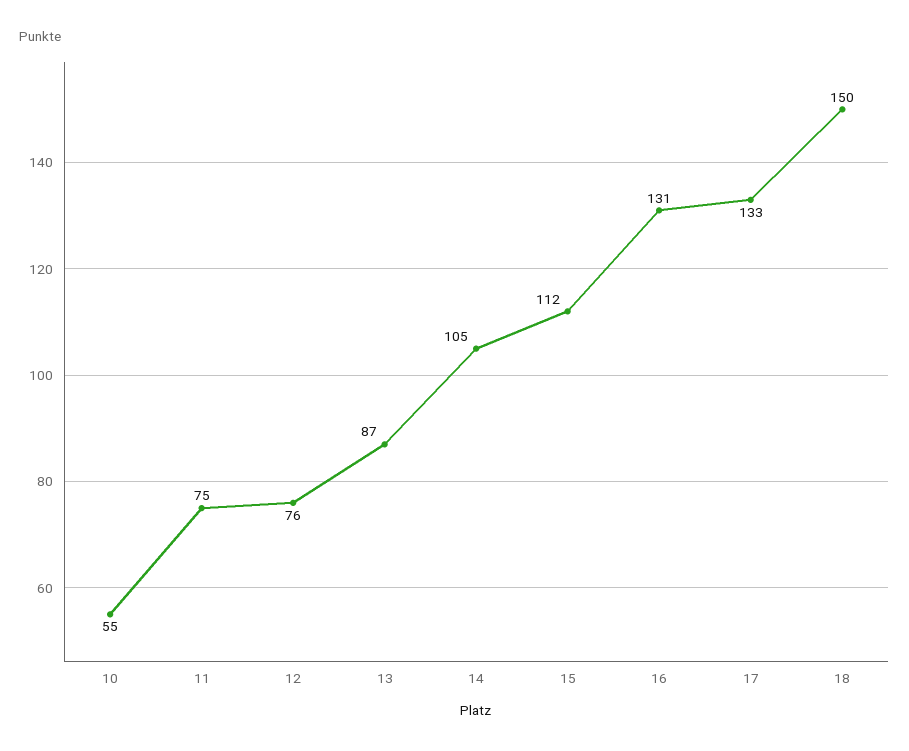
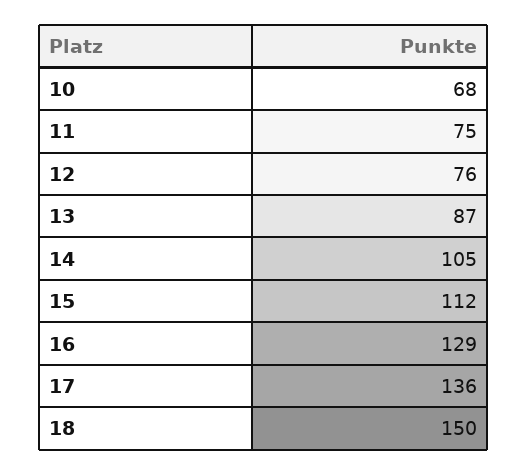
  {
-   "10": 55,
+   "10": 68,
    "11": 75,
    "12": 76,
    "13": 87,
    "14": 105,
    "15": 112,
-   "16": 131,
+   "16": 129,
-   "17": 133,
+   "17": 136,
    "18": 150
  }

